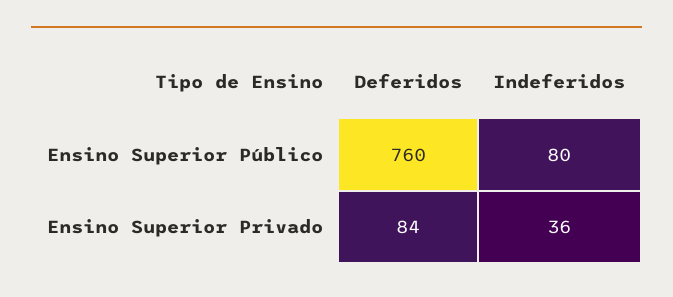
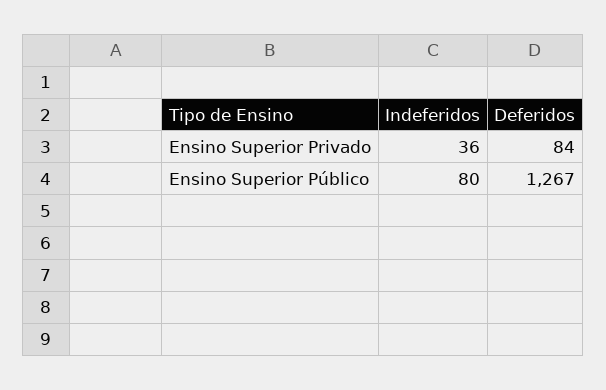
  {
    "Deferidos": {
-     "Ensino Superior Público": 760,
+     "Ensino Superior Público": 1267,
      "Ensino Superior Privado": 84
    },
    "Indeferidos": {
      "Ensino Superior Público": 80,
      "Ensino Superior Privado": 36
    }
  }

